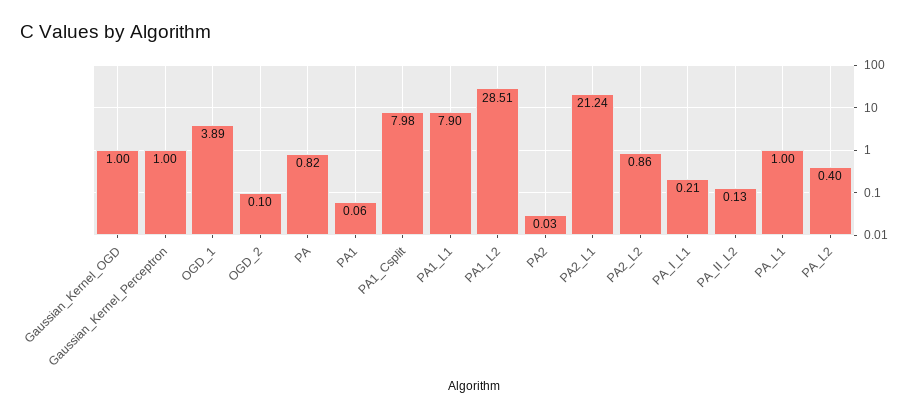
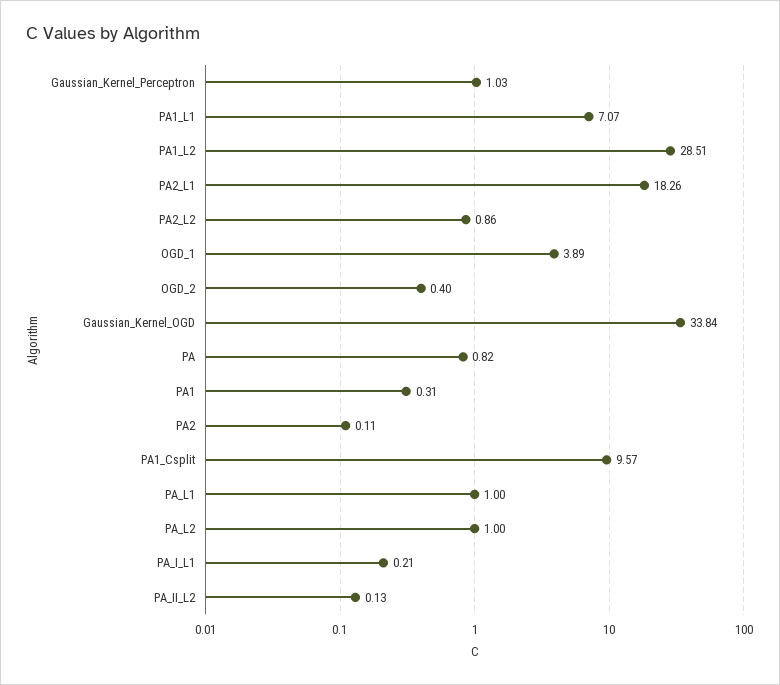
  {
-   "Gaussian_Kernel_OGD": 1,
+   "Gaussian_Kernel_OGD": 33.84,
-   "Gaussian_Kernel_Perceptron": 1,
+   "Gaussian_Kernel_Perceptron": 1.03,
    "OGD_1": 3.89,
-   "OGD_2": 0.1,
+   "OGD_2": 0.4,
    "PA": 0.82,
-   "PA1": 0.06,
+   "PA1": 0.31,
-   "PA1_Csplit": 7.98,
+   "PA1_Csplit": 9.57,
-   "PA1_L1": 7.9,
+   "PA1_L1": 7.07,
    "PA1_L2": 28.51,
-   "PA2": 0.03,
+   "PA2": 0.11,
-   "PA2_L1": 21.24,
+   "PA2_L1": 18.26,
    "PA2_L2": 0.86,
    "PA_I_L1": 0.21,
    "PA_II_L2": 0.13,
    "PA_L1": 1,
-   "PA_L2": 0.4
+   "PA_L2": 1
  }

